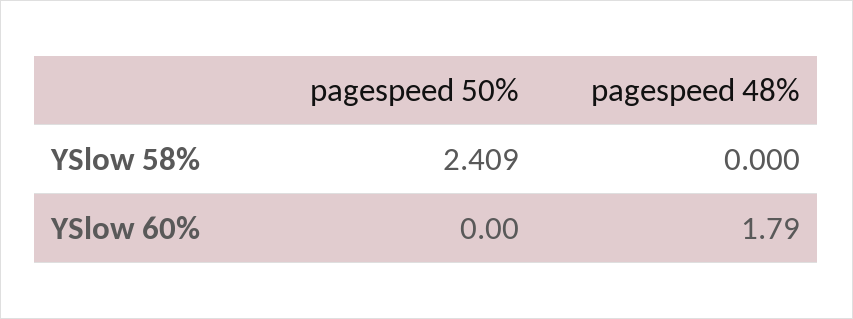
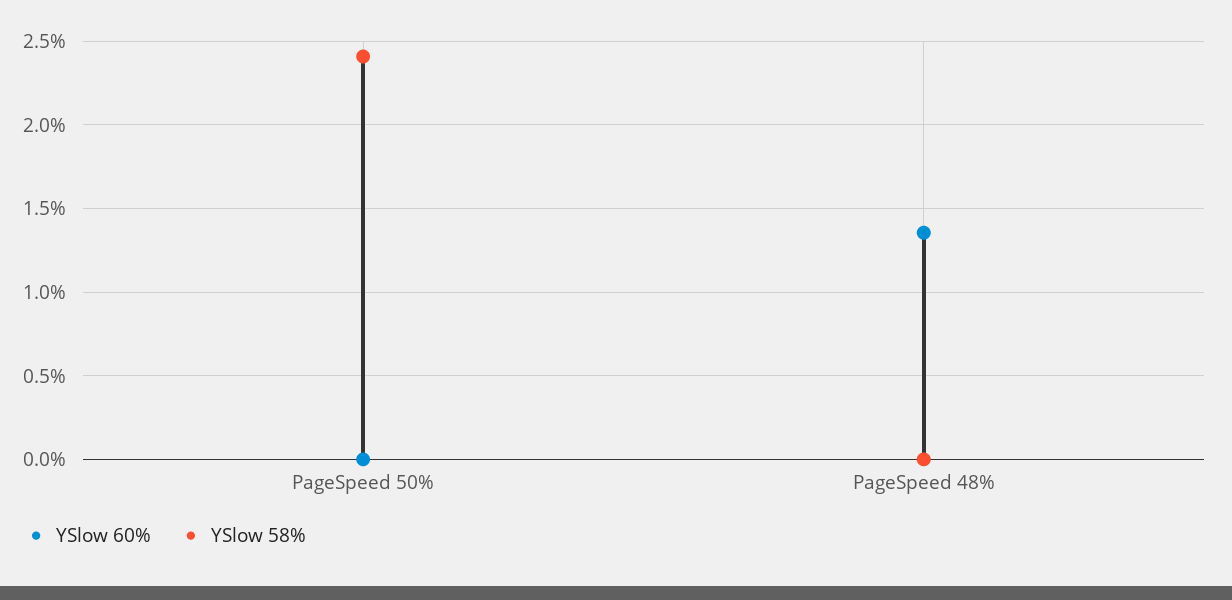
  {
    "YSlow 58%": {
      "pagespeed 50%": 2.409,
      "pagespeed 48%": 0
    },
    "YSlow 60%": {
      "pagespeed 50%": 0,
-     "pagespeed 48%": 1.79
+     "pagespeed 48%": 1.35
    }
  }

